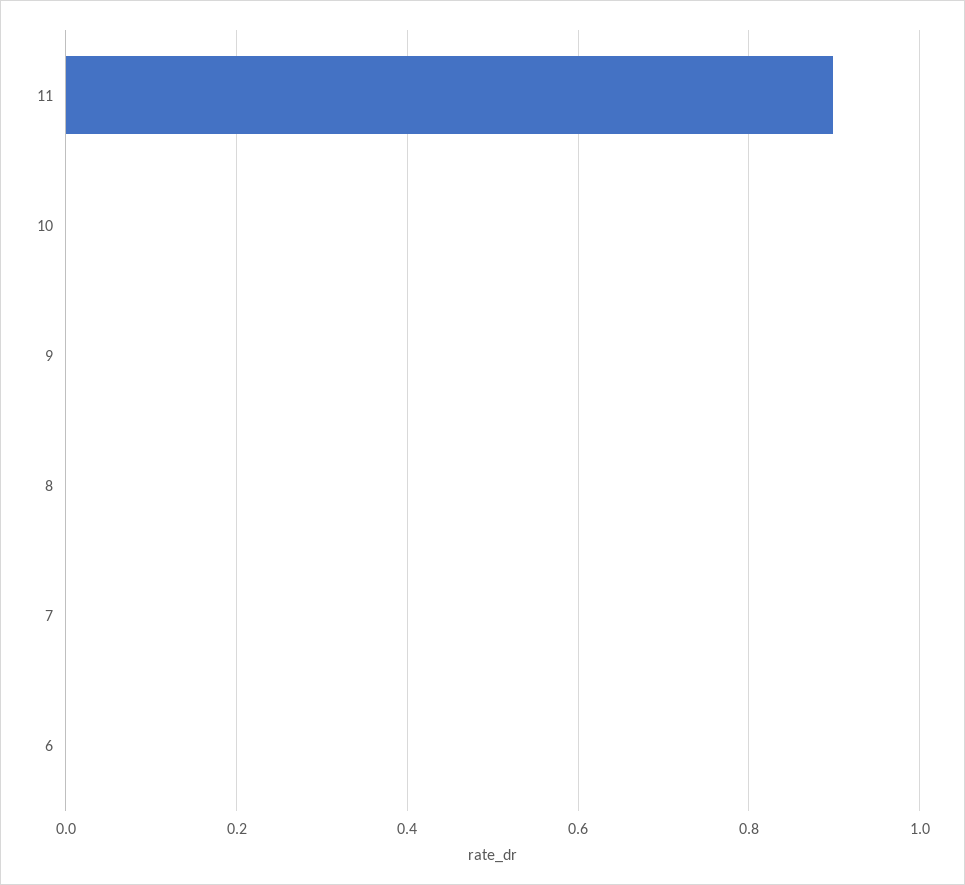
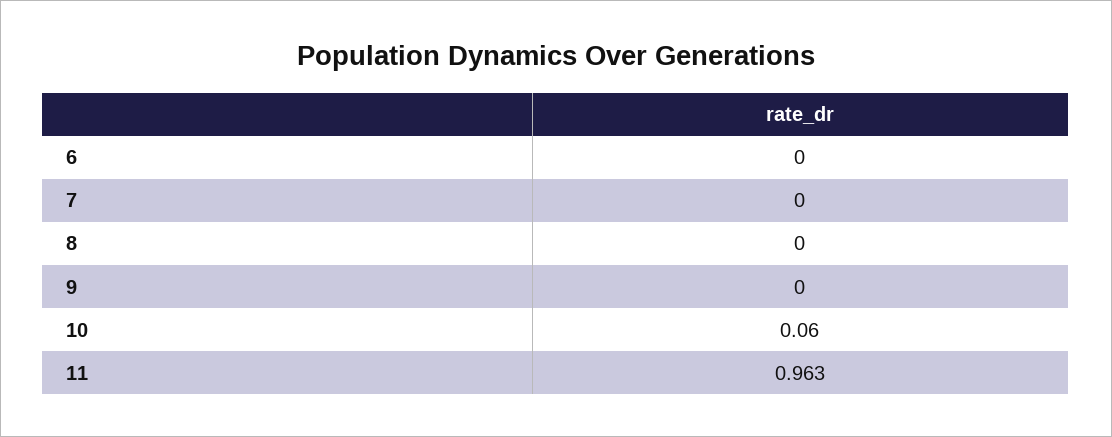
  {
-   "11": 0.9,
+   "11": 0.963,
-   "10": 0,
+   "10": 0.06,
    "9": 0,
    "8": 0,
    "7": 0,
    "6": 0
  }

